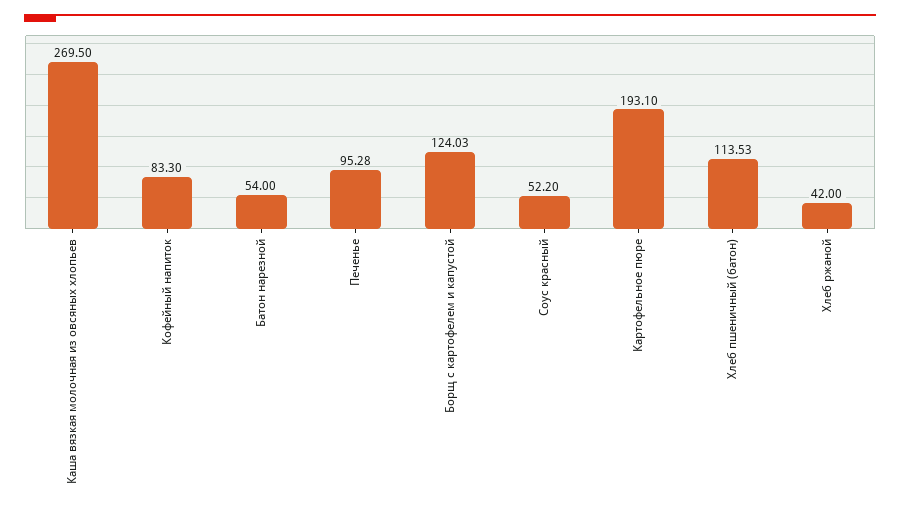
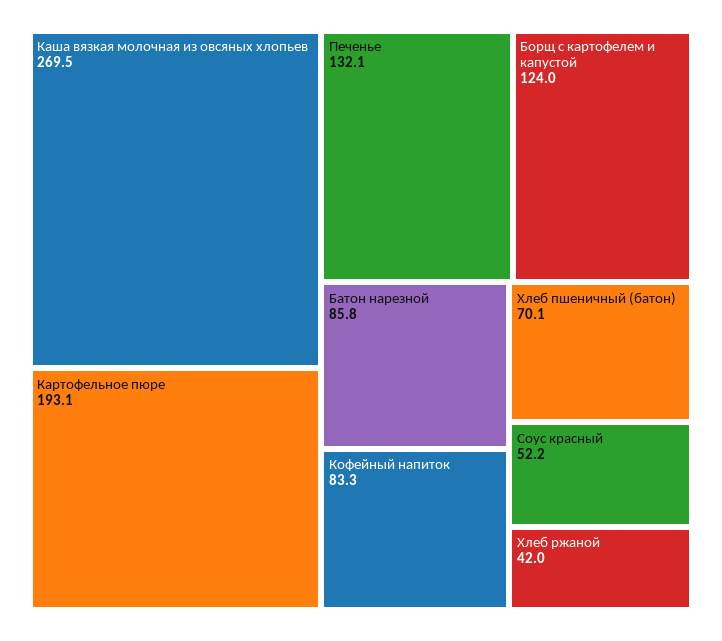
  {
    "Каша вязкая молочная из овсяных хлопьев": 269.5,
    "Кофейный напиток": 83.3,
-   "Батон нарезной": 54,
+   "Батон нарезной": 85.8,
-   "Печенье": 95.28,
+   "Печенье": 132.1,
    "Борщ с картофелем и капустой": 124.03,
    "Соус красный": 52.2,
    "Картофельное пюре": 193.1,
-   "Хлеб пшеничный (батон)": 113.53,
+   "Хлеб пшеничный (батон)": 70.1,
    "Хлеб ржаной": 42
  }

